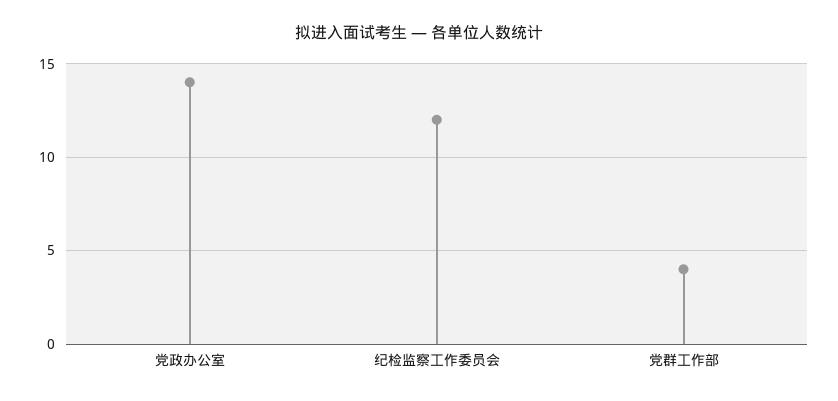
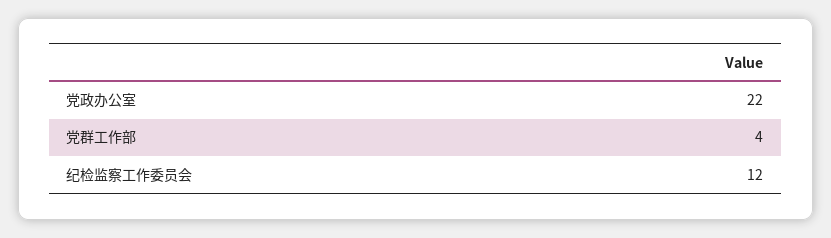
  {
-   "党政办公室": 14,
+   "党政办公室": 22,
    "纪检监察工作委员会": 12,
    "党群工作部": 4
  }

